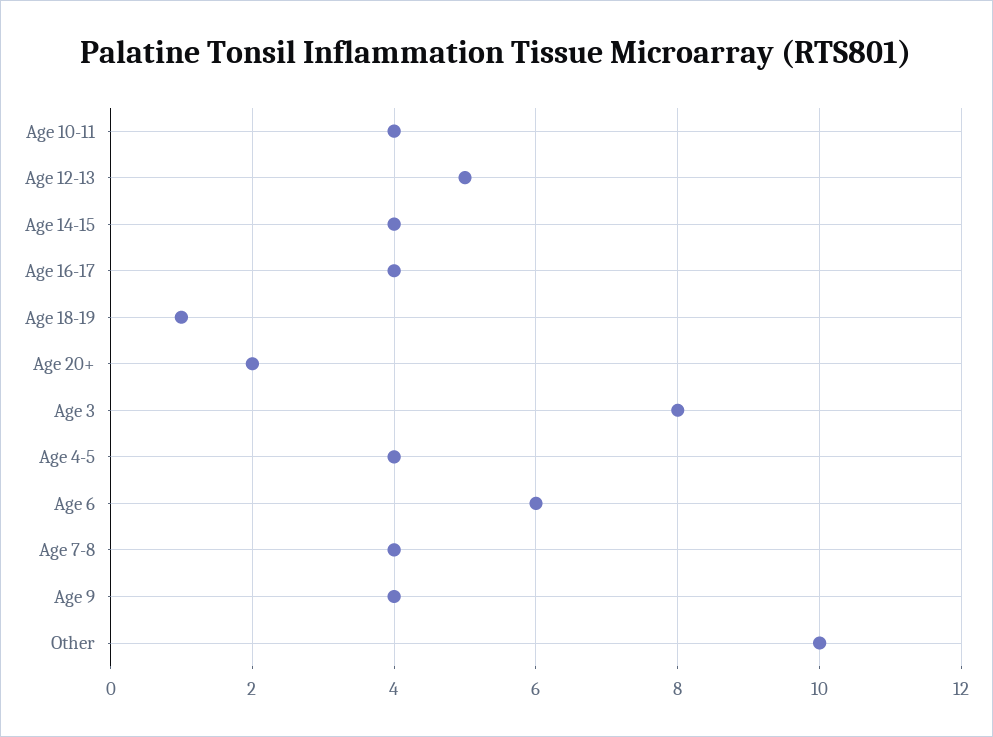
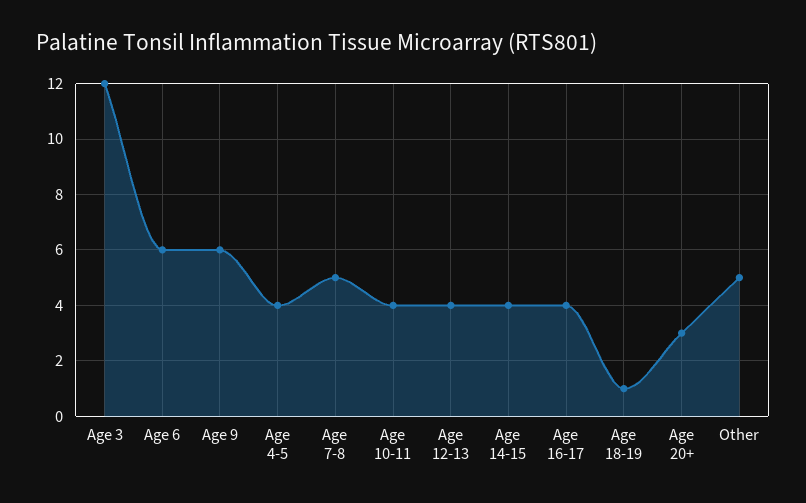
  {
    "Age 10-11": 4,
-   "Age 12-13": 5,
+   "Age 12-13": 4,
    "Age 14-15": 4,
    "Age 16-17": 4,
    "Age 18-19": 1,
-   "Age 20+": 2,
+   "Age 20+": 3,
-   "Age 3": 8,
+   "Age 3": 12,
    "Age 4-5": 4,
    "Age 6": 6,
-   "Age 7-8": 4,
+   "Age 7-8": 5,
-   "Age 9": 4,
+   "Age 9": 6,
-   "Other": 10
+   "Other": 5
  }

